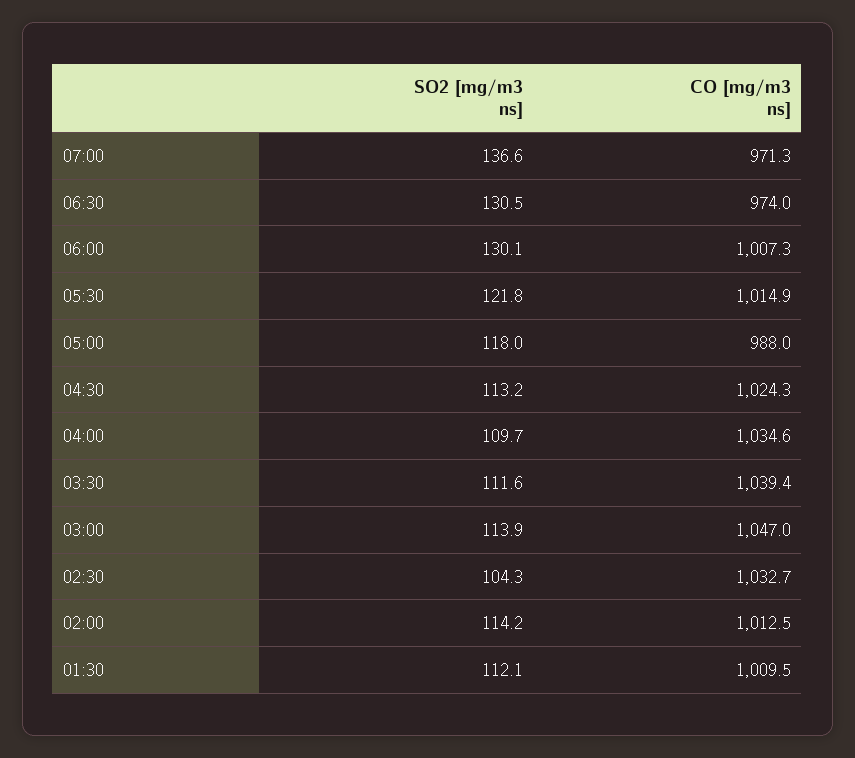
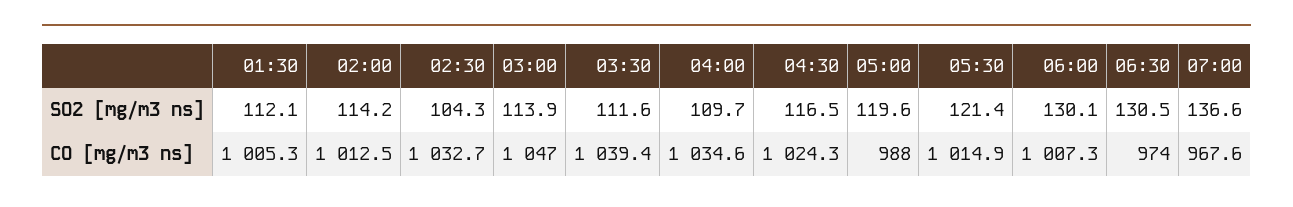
  {
    "SO2 [mg/m3 ns]": {
      "07:00": 136.6,
      "06:30": 130.5,
      "06:00": 130.1,
-     "05:30": 121.8,
+     "05:30": 121.4,
-     "05:00": 118,
+     "05:00": 119.6,
-     "04:30": 113.2,
+     "04:30": 116.5,
      "04:00": 109.7,
      "03:30": 111.6,
      "03:00": 113.9,
      "02:30": 104.3,
      "02:00": 114.2,
      "01:30": 112.1
    },
    "CO [mg/m3 ns]": {
-     "07:00": 971.3,
+     "07:00": 967.6,
      "06:30": 974,
      "06:00": 1007.3,
      "05:30": 1014.9,
      "05:00": 988,
      "04:30": 1024.3,
      "04:00": 1034.6,
      "03:30": 1039.4,
      "03:00": 1047,
      "02:30": 1032.7,
      "02:00": 1012.5,
-     "01:30": 1009.5
+     "01:30": 1005.3
    }
  }

